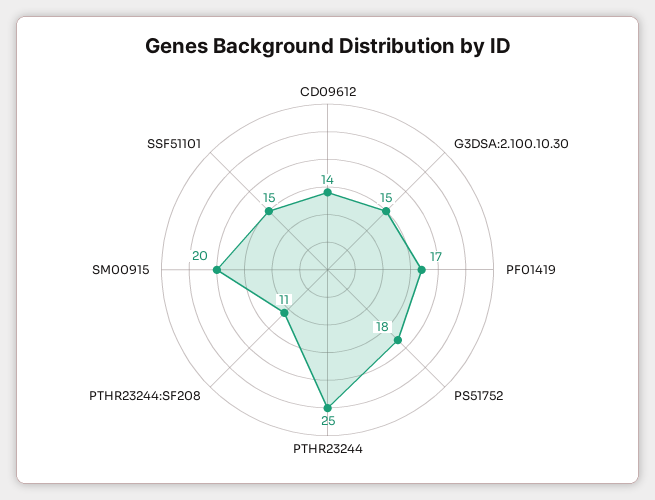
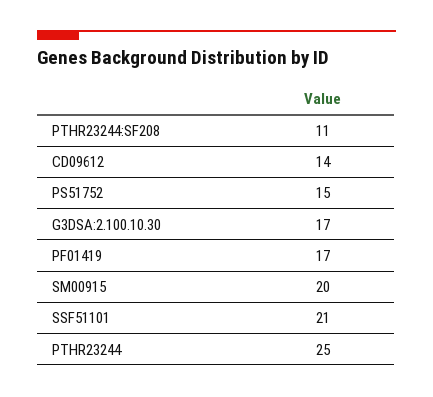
  {
    "CD09612": 14,
-   "G3DSA:2.100.10.30": 15,
+   "G3DSA:2.100.10.30": 17,
    "PF01419": 17,
-   "PS51752": 18,
+   "PS51752": 15,
    "PTHR23244": 25,
    "PTHR23244:SF208": 11,
    "SM00915": 20,
-   "SSF51101": 15
+   "SSF51101": 21
  }

